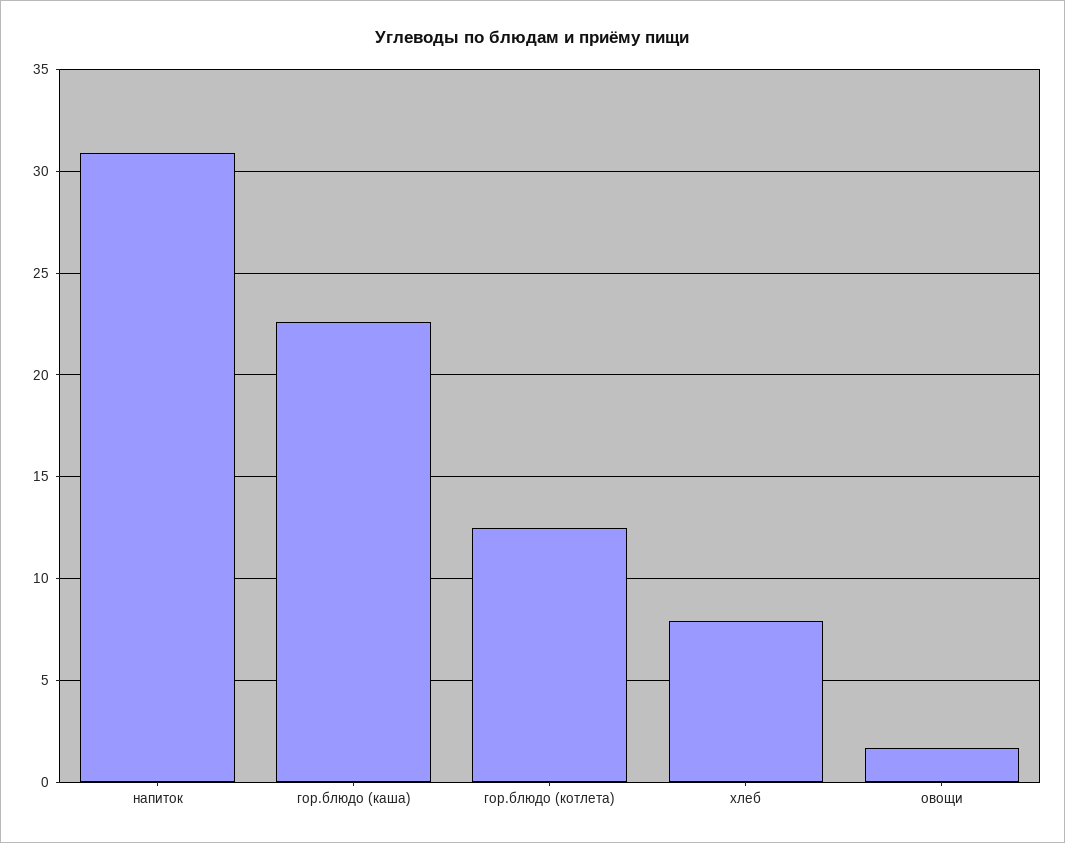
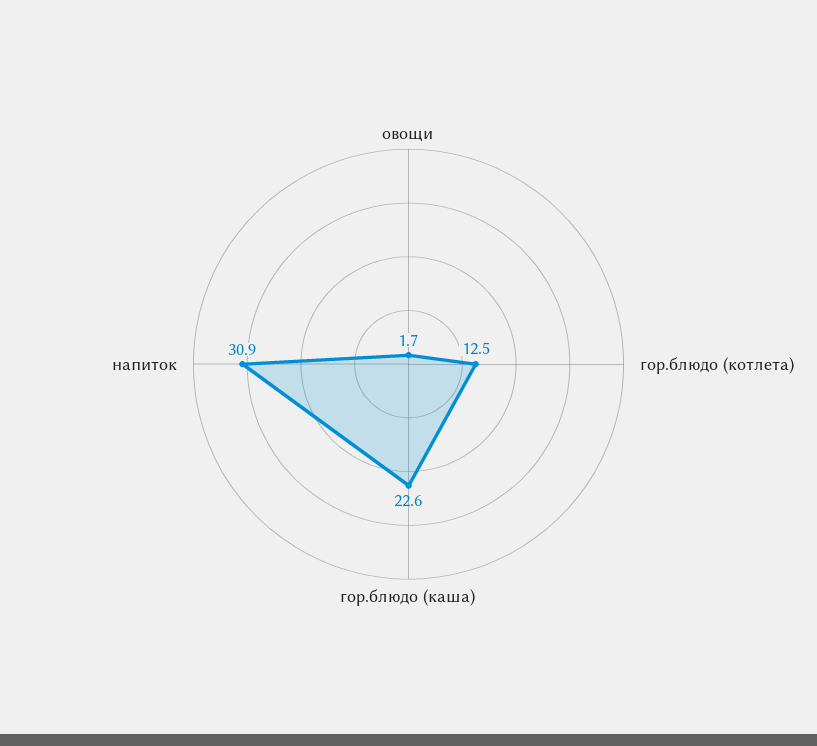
  {
    "напиток": 30.9,
    "гор.блюдо (каша)": 22.6,
    "гор.блюдо (котлета)": 12.5,
-   "хлеб": 8,
    "овощи": 1.7
  }

